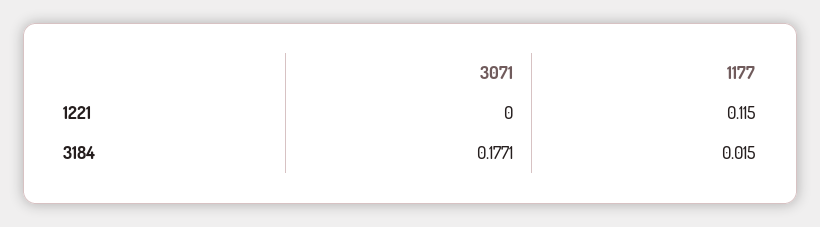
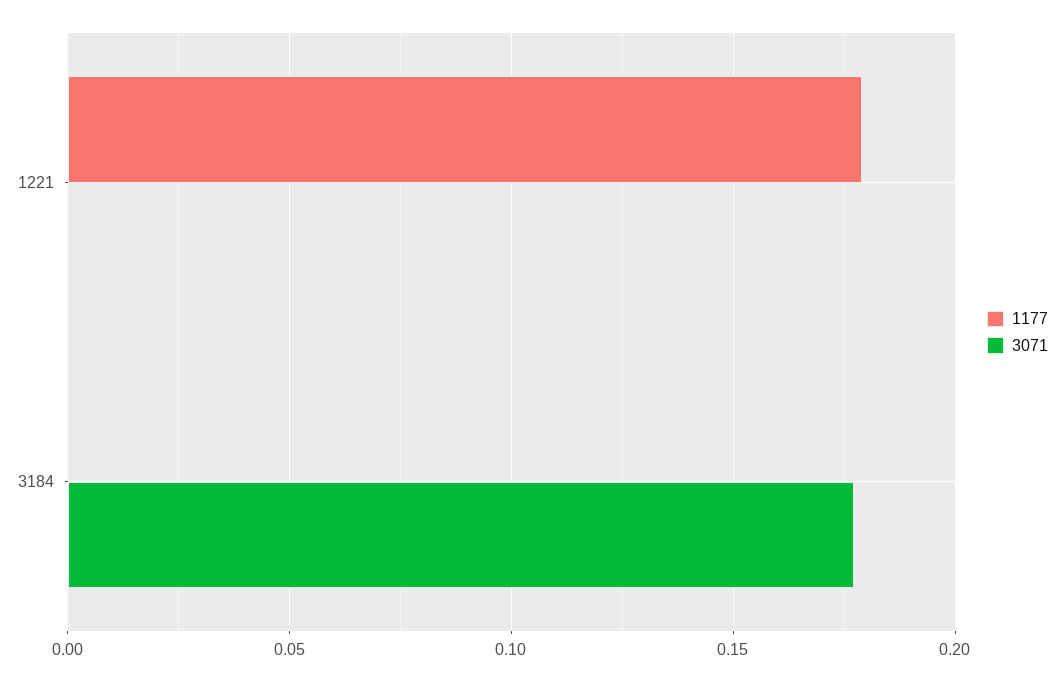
  {
    "3071": {
      "1221": 0,
      "3184": 0.1771
    },
    "1177": {
-     "1221": 0.115,
+     "1221": 0.18,
-     "3184": 0.015
+     "3184": 0
    }
  }

